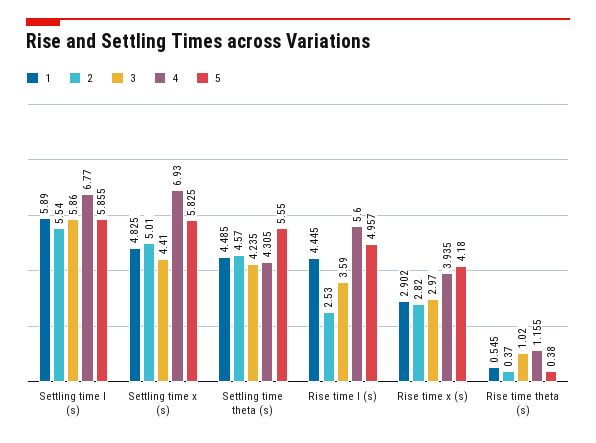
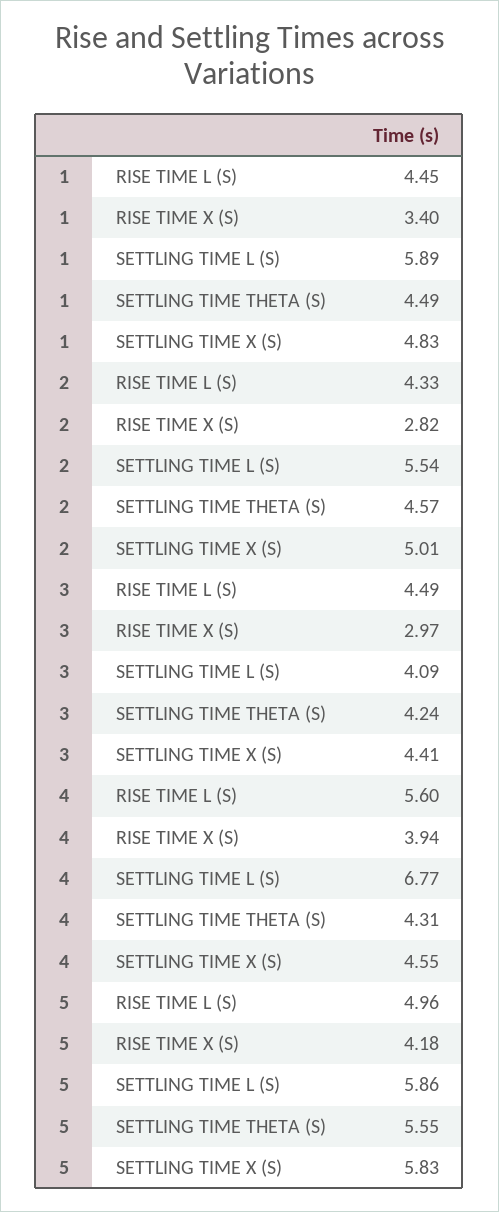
  {
    "1": {
      "Settling time l (s)": 5.89,
      "Settling time x (s)": 4.825,
      "Settling time theta (s)": 4.485,
      "Rise time l (s)": 4.445,
-     "Rise time x (s)": 2.902,
+     "Rise time x (s)": 3.4
-     "Rise time theta (s)": 0.545
    },
    "2": {
      "Settling time l (s)": 5.54,
      "Settling time x (s)": 5.01,
      "Settling time theta (s)": 4.57,
-     "Rise time l (s)": 2.53,
+     "Rise time l (s)": 4.33,
-     "Rise time x (s)": 2.82,
+     "Rise time x (s)": 2.82
-     "Rise time theta (s)": 0.37
    },
    "3": {
-     "Settling time l (s)": 5.86,
+     "Settling time l (s)": 4.09,
      "Settling time x (s)": 4.41,
      "Settling time theta (s)": 4.235,
-     "Rise time l (s)": 3.59,
+     "Rise time l (s)": 4.49,
-     "Rise time x (s)": 2.97,
+     "Rise time x (s)": 2.97
-     "Rise time theta (s)": 1.02
    },
    "4": {
      "Settling time l (s)": 6.77,
-     "Settling time x (s)": 6.93,
+     "Settling time x (s)": 4.55,
      "Settling time theta (s)": 4.305,
      "Rise time l (s)": 5.6,
-     "Rise time x (s)": 3.935,
+     "Rise time x (s)": 3.935
-     "Rise time theta (s)": 1.155
    },
    "5": {
      "Settling time l (s)": 5.855,
      "Settling time x (s)": 5.825,
      "Settling time theta (s)": 5.55,
      "Rise time l (s)": 4.957,
-     "Rise time x (s)": 4.18,
+     "Rise time x (s)": 4.18
-     "Rise time theta (s)": 0.38
    }
  }

